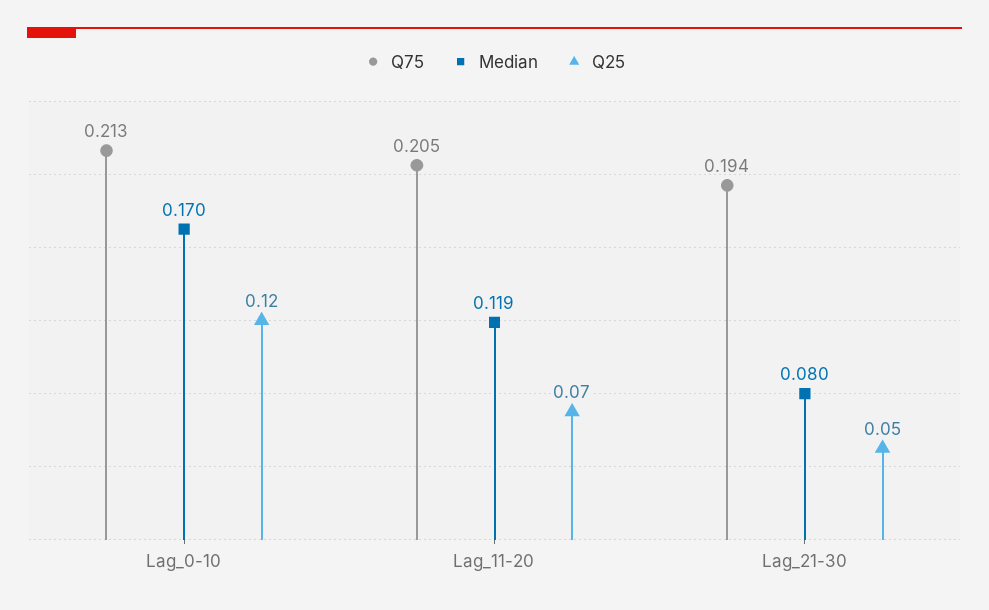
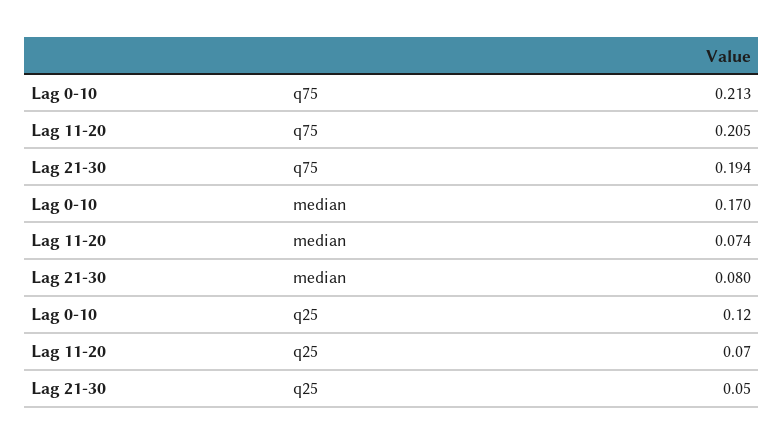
  {
    "Q75": {
      "Lag_0-10": 0.213,
      "Lag_11-20": 0.205,
      "Lag_21-30": 0.194
    },
    "Median": {
      "Lag_0-10": 0.17,
-     "Lag_11-20": 0.119,
+     "Lag_11-20": 0.074,
      "Lag_21-30": 0.08
    },
    "Q25": {
      "Lag_0-10": 0.12,
      "Lag_11-20": 0.07,
      "Lag_21-30": 0.05
    }
  }

